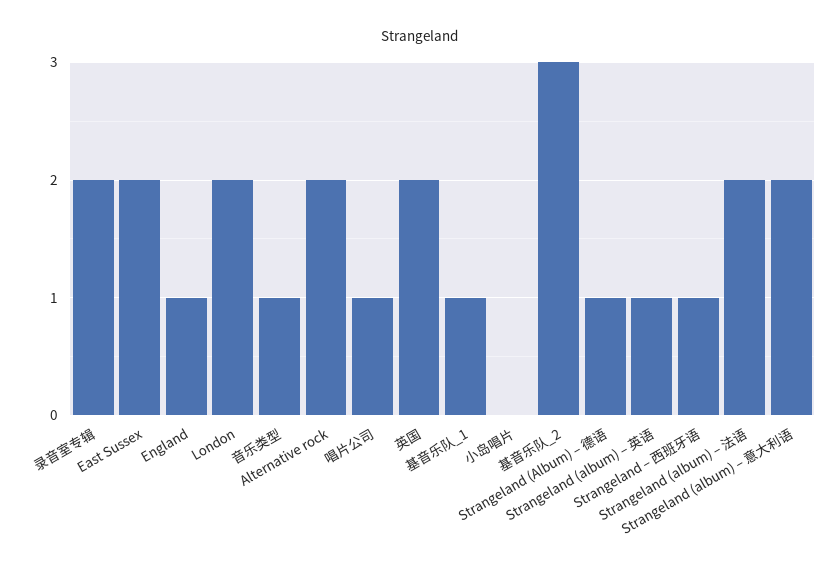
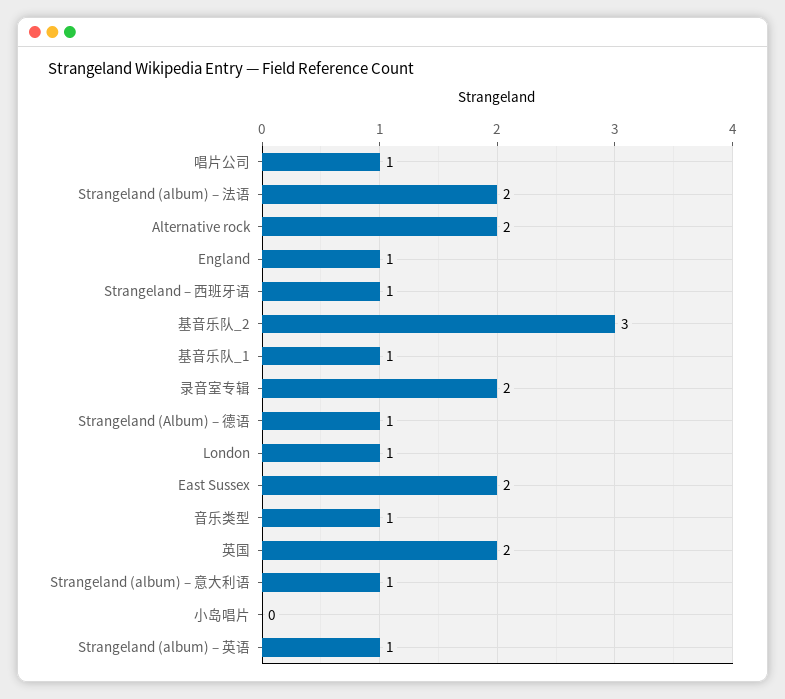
  {
    "录音室专辑": 2,
    "East Sussex": 2,
    "England": 1,
-   "London": 2,
+   "London": 1,
    "音乐类型": 1,
    "Alternative rock": 2,
    "唱片公司": 1,
    "英国": 2,
    "基音乐队_1": 1,
    "小岛唱片": 0,
    "基音乐队_2": 3,
    "Strangeland (Album) – 德语": 1,
    "Strangeland (album) – 英语": 1,
    "Strangeland – 西班牙语": 1,
    "Strangeland (album) – 法语": 2,
-   "Strangeland (album) – 意大利语": 2
+   "Strangeland (album) – 意大利语": 1
  }

